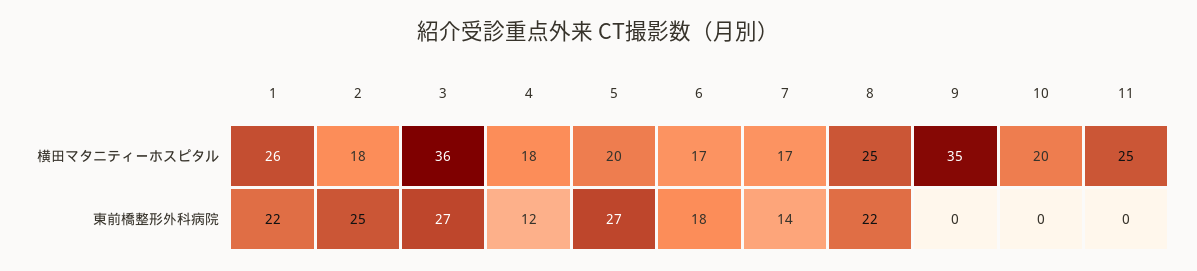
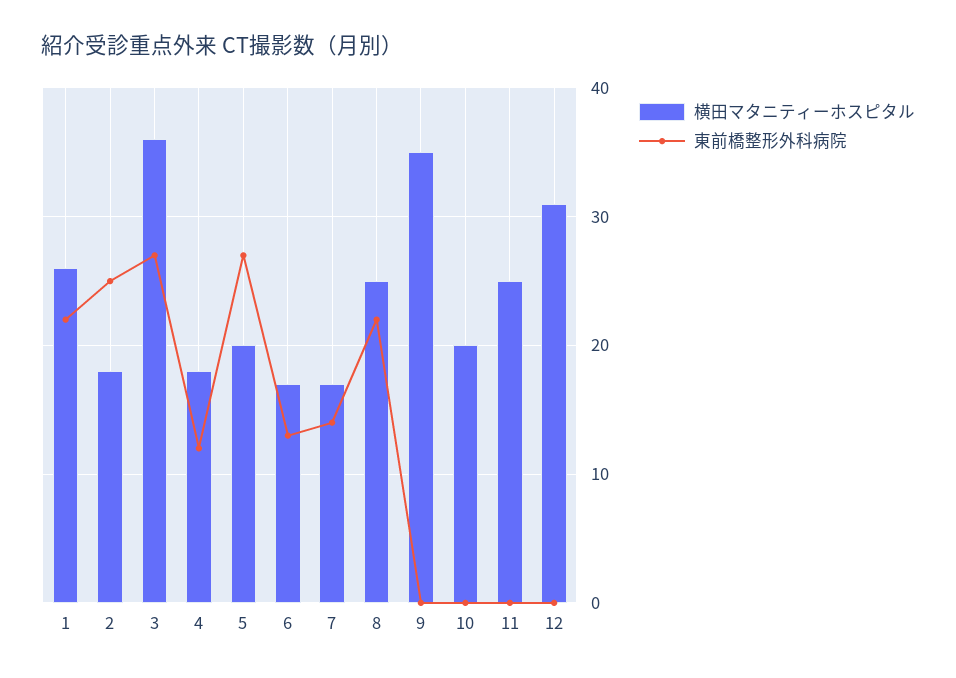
  {
    "横田マタニティーホスピタル": {
      "1": 26,
      "2": 18,
      "3": 36,
      "4": 18,
      "5": 20,
      "6": 17,
      "7": 17,
      "8": 25,
      "9": 35,
      "10": 20,
-     "11": 25
+     "11": 25,
+     "12": 31
    },
    "東前橋整形外科病院": {
      "1": 22,
      "2": 25,
      "3": 27,
      "4": 12,
      "5": 27,
-     "6": 18,
+     "6": 13,
      "7": 14,
      "8": 22,
      "9": 0,
      "10": 0,
-     "11": 0
+     "11": 0,
+     "12": 0
    }
  }

